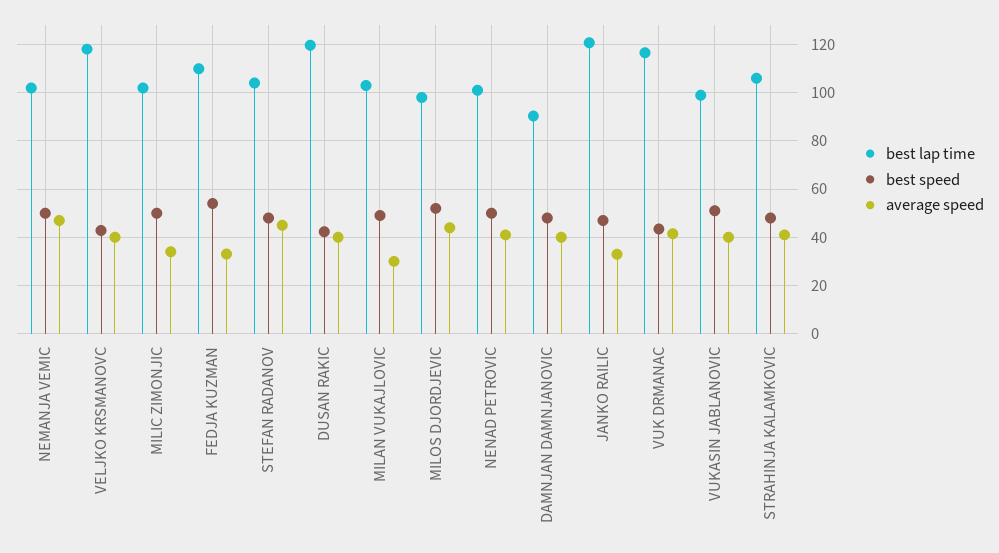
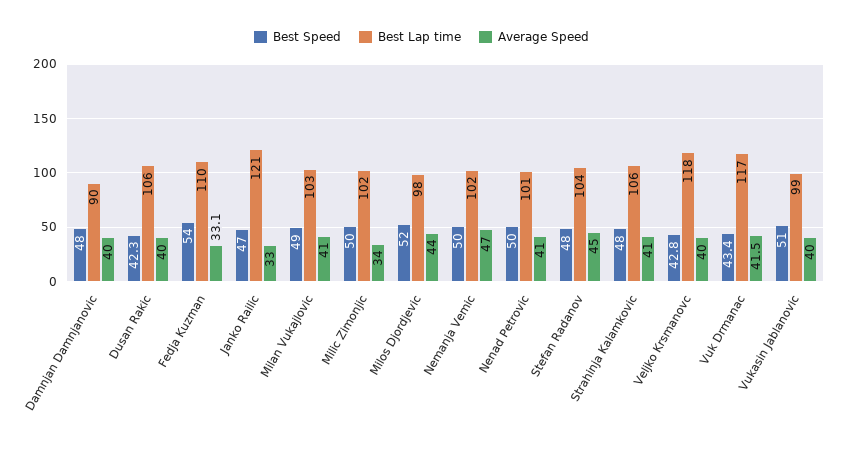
  {
    "best lap time": {
      "NEMANJA VEMIC": 102,
      "VELJKO KRSMANOVC": 118,
      "MILIC ZIMONJIC": 102,
      "FEDJA KUZMAN": 110,
      "STEFAN RADANOV": 104,
-     "DUSAN RAKIC": 120,
+     "DUSAN RAKIC": 106,
      "MILAN VUKAJLOVIC": 103,
      "MILOS DJORDJEVIC": 98,
      "NENAD PETROVIC": 101,
      "DAMNJAN DAMNJANOVIC": 90,
      "JANKO RAILIC": 121,
      "VUK DRMANAC": 117,
      "VUKASIN JABLANOVIC": 99,
      "STRAHINJA KALAMKOVIC": 106
    },
    "best speed": {
      "NEMANJA VEMIC": 50,
      "VELJKO KRSMANOVC": 42.8,
      "MILIC ZIMONJIC": 50,
      "FEDJA KUZMAN": 54,
      "STEFAN RADANOV": 48,
      "DUSAN RAKIC": 42.3,
      "MILAN VUKAJLOVIC": 49,
      "MILOS DJORDJEVIC": 52,
      "NENAD PETROVIC": 50,
      "DAMNJAN DAMNJANOVIC": 48,
      "JANKO RAILIC": 47,
      "VUK DRMANAC": 43.4,
      "VUKASIN JABLANOVIC": 51,
      "STRAHINJA KALAMKOVIC": 48
    },
    "average speed": {
      "NEMANJA VEMIC": 47,
      "VELJKO KRSMANOVC": 40,
      "MILIC ZIMONJIC": 34,
      "FEDJA KUZMAN": 33.1,
      "STEFAN RADANOV": 45,
      "DUSAN RAKIC": 40,
-     "MILAN VUKAJLOVIC": 30,
+     "MILAN VUKAJLOVIC": 41,
      "MILOS DJORDJEVIC": 44,
      "NENAD PETROVIC": 41,
      "DAMNJAN DAMNJANOVIC": 40,
      "JANKO RAILIC": 33,
      "VUK DRMANAC": 41.5,
      "VUKASIN JABLANOVIC": 40,
      "STRAHINJA KALAMKOVIC": 41
    }
  }

